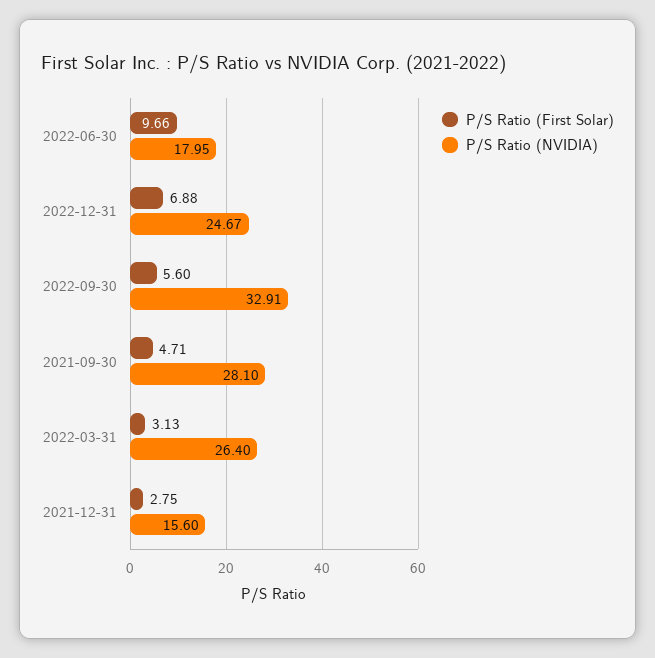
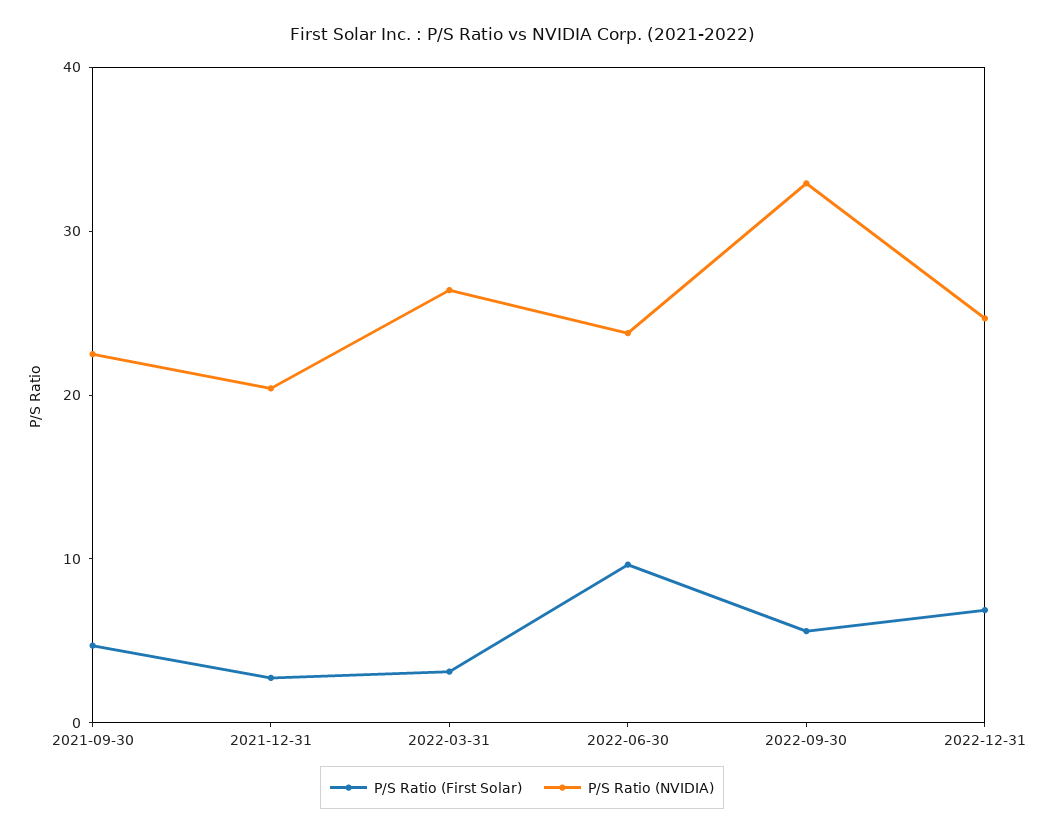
  {
    "P/S Ratio (First Solar)": {
      "2022-06-30": 9.66,
      "2022-12-31": 6.88,
      "2022-09-30": 5.6,
      "2021-09-30": 4.71,
      "2022-03-31": 3.13,
      "2021-12-31": 2.75
    },
    "P/S Ratio (NVIDIA)": {
-     "2022-06-30": 17.95,
+     "2022-06-30": 24,
      "2022-12-31": 24.67,
      "2022-09-30": 32.91,
-     "2021-09-30": 28.1,
+     "2021-09-30": 22,
      "2022-03-31": 26.4,
-     "2021-12-31": 15.6
+     "2021-12-31": 20
    }
  }

